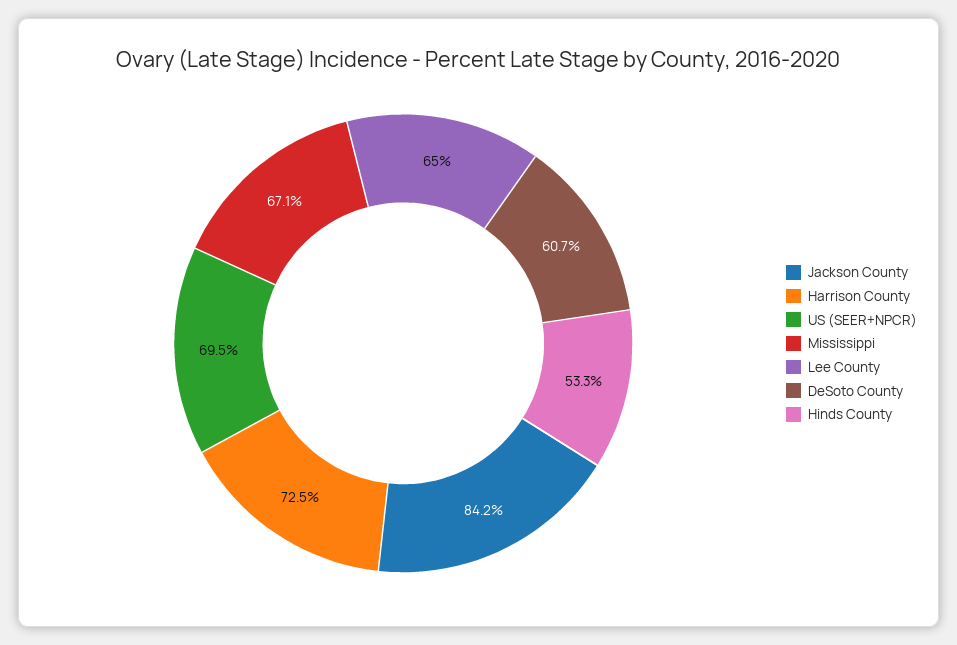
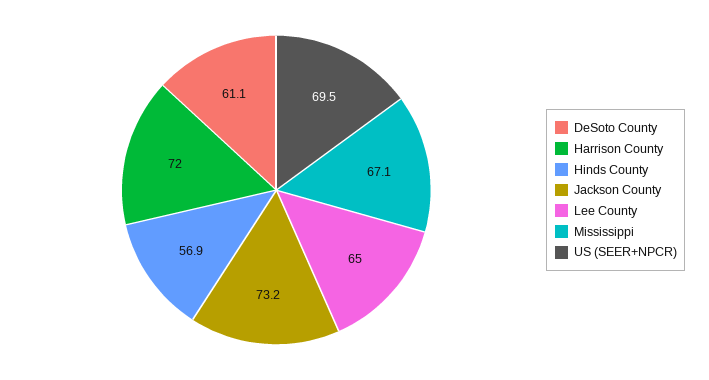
  {
-   "Jackson County": 84.2,
+   "Jackson County": 73.2,
-   "Harrison County": 72.5,
+   "Harrison County": 72,
    "US (SEER+NPCR)": 69.5,
    "Mississippi": 67.1,
    "Lee County": 65,
-   "DeSoto County": 60.7,
+   "DeSoto County": 61.1,
-   "Hinds County": 53.3
+   "Hinds County": 56.9
  }

